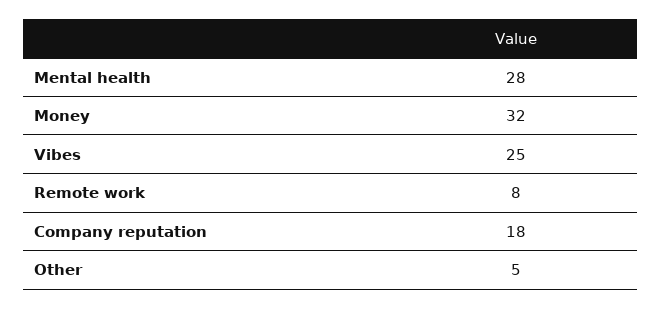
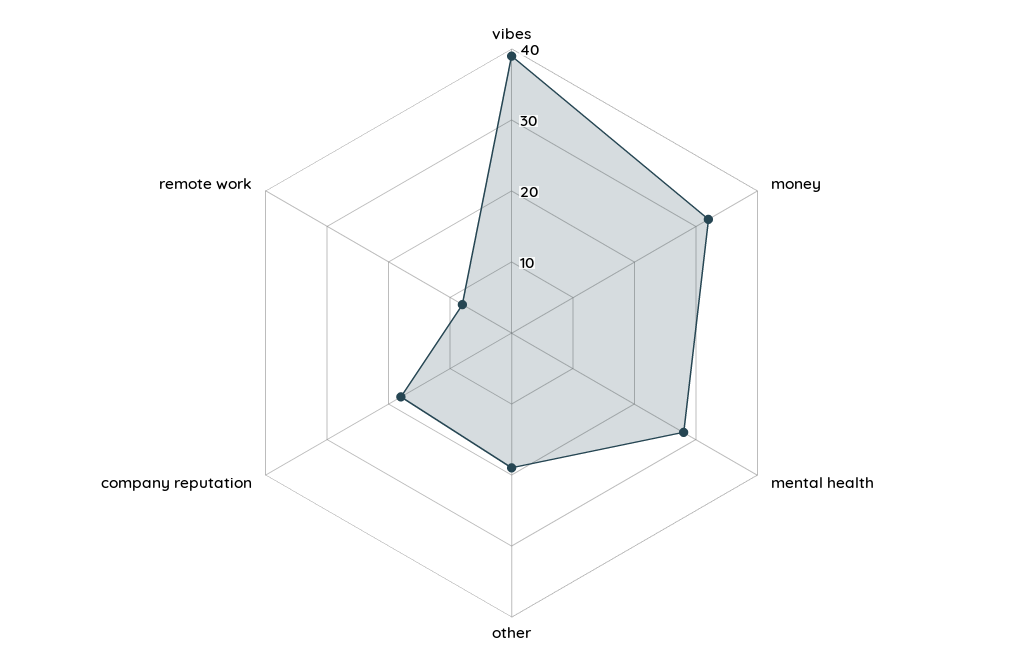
  {
    "Mental health": 28,
    "Money": 32,
-   "Vibes": 25,
+   "Vibes": 40,
    "Remote work": 8,
    "Company reputation": 18,
-   "Other": 5
+   "Other": 20
  }

